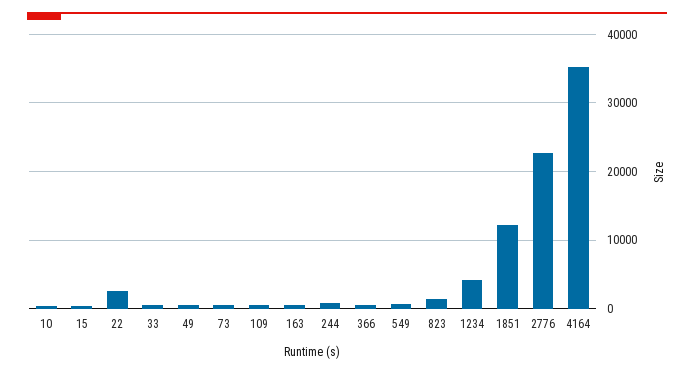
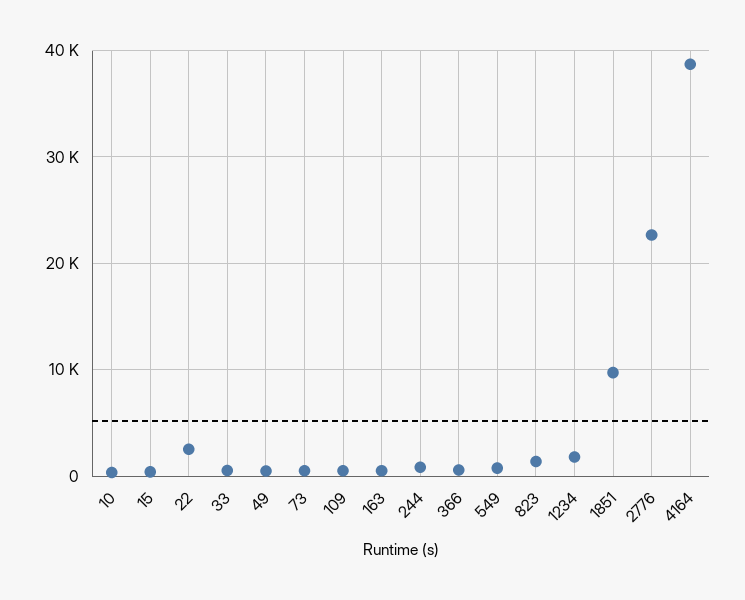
  {
    "10": 0,
    "15": 0,
    "22": 3000,
    "33": 1000,
    "49": 0,
    "73": 1000,
    "109": 1000,
    "163": 1000,
    "244": 1000,
    "366": 1000,
    "549": 1000,
    "823": 1000,
-   "1234": 4000,
+   "1234": 2000,
-   "1851": 12000,
+   "1851": 10000,
    "2776": 23000,
-   "4164": 35000
+   "4164": 39000
  }

